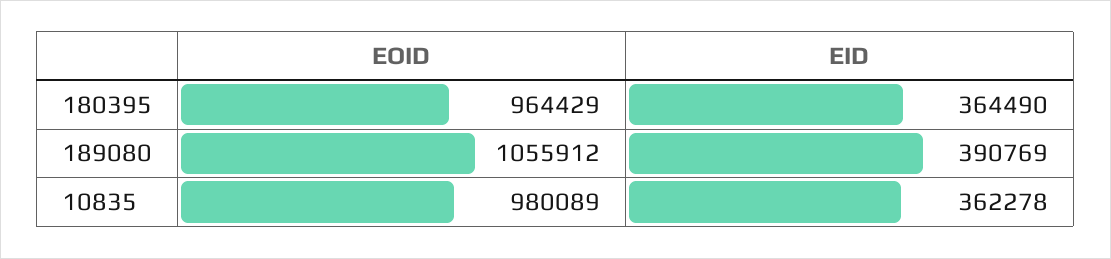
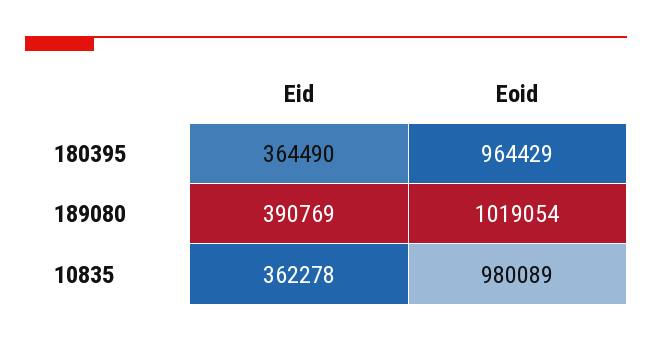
  {
    "EOID": {
      "180395": 964429,
-     "189080": 1055912,
+     "189080": 1019054,
      "10835": 980089
    },
    "EID": {
      "180395": 364490,
      "189080": 390769,
      "10835": 362278
    }
  }

